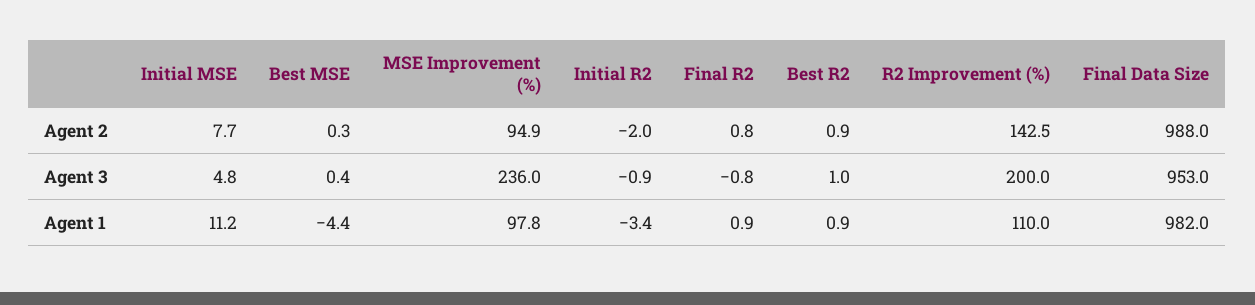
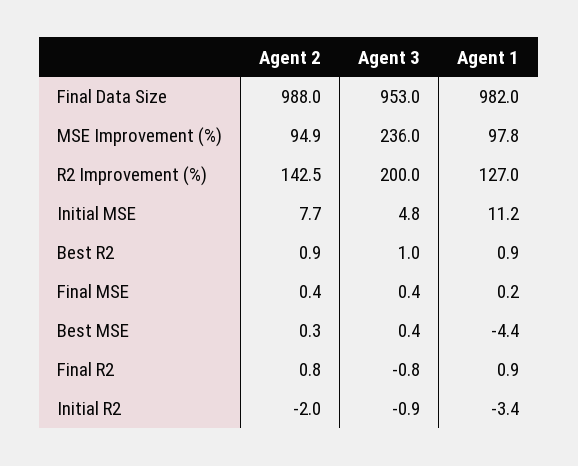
  {
    "Initial MSE": {
      "Agent 2": 7.7,
      "Agent 3": 4.8,
      "Agent 1": 11.2
    },
    "Best MSE": {
      "Agent 2": 0.3,
      "Agent 3": 0.4,
      "Agent 1": -4.4
    },
    "MSE Improvement (%)": {
      "Agent 2": 94.9,
      "Agent 3": 236,
      "Agent 1": 97.8
    },
    "Initial R2": {
      "Agent 2": -2,
      "Agent 3": -0.9,
      "Agent 1": -3.4
    },
    "Final R2": {
      "Agent 2": 0.8,
      "Agent 3": -0.8,
      "Agent 1": 0.9
    },
    "Best R2": {
      "Agent 2": 0.9,
      "Agent 3": 1,
      "Agent 1": 0.9
    },
    "R2 Improvement (%)": {
      "Agent 2": 142.5,
      "Agent 3": 200,
-     "Agent 1": 110
+     "Agent 1": 127
    },
    "Final Data Size": {
      "Agent 2": 988,
      "Agent 3": 953,
      "Agent 1": 982
-   }
+   },
+   "Final MSE": {
+     "Agent 2": 0.4,
+     "Agent 3": 0.4,
+     "Agent 1": 0.2
+   }
  }

